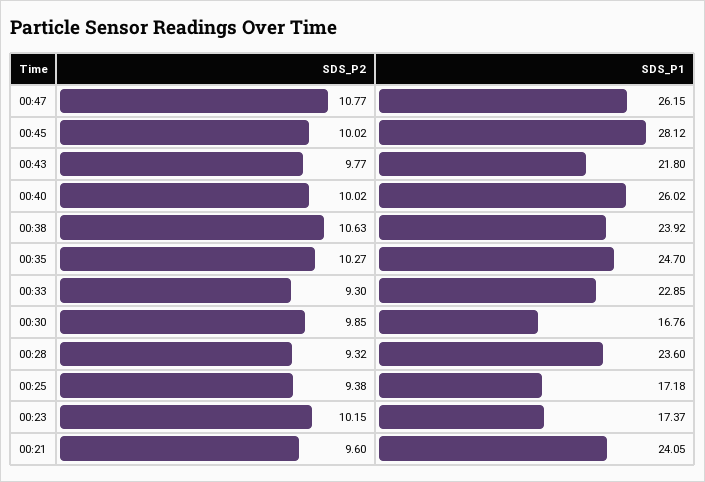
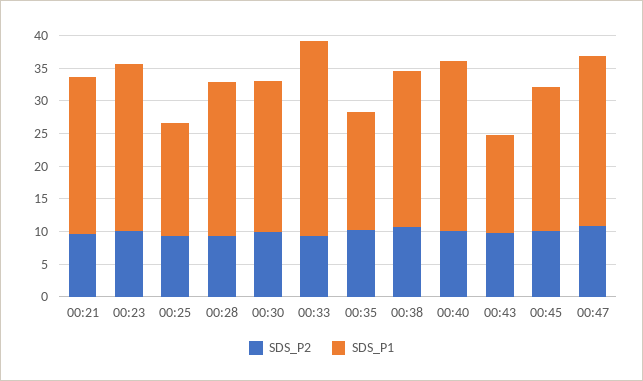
  {
    "SDS_P2": {
      "00:47": 10.77,
      "00:45": 10.02,
      "00:43": 9.77,
      "00:40": 10.02,
      "00:38": 10.63,
      "00:35": 10.27,
      "00:33": 9.3,
      "00:30": 9.85,
      "00:28": 9.32,
      "00:25": 9.38,
      "00:23": 10.15,
      "00:21": 9.6
    },
    "SDS_P1": {
      "00:47": 26.15,
-     "00:45": 28.12,
+     "00:45": 22.5,
-     "00:43": 21.8,
+     "00:43": 15,
      "00:40": 26.02,
      "00:38": 23.92,
-     "00:35": 24.7,
+     "00:35": 17.5,
-     "00:33": 22.85,
+     "00:33": 30,
-     "00:30": 16.76,
+     "00:30": 22.5,
      "00:28": 23.6,
      "00:25": 17.18,
-     "00:23": 17.37,
+     "00:23": 25,
      "00:21": 24.05
    }
  }

